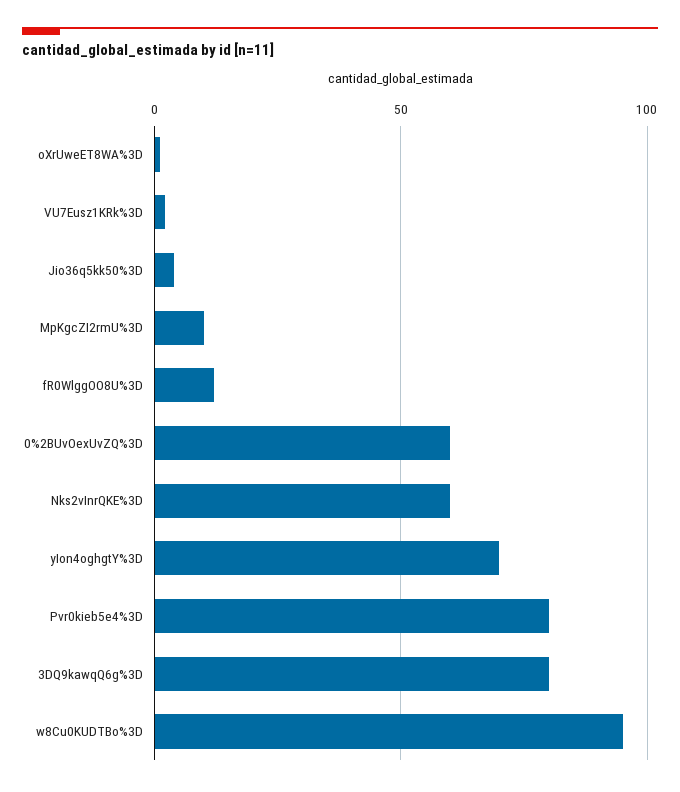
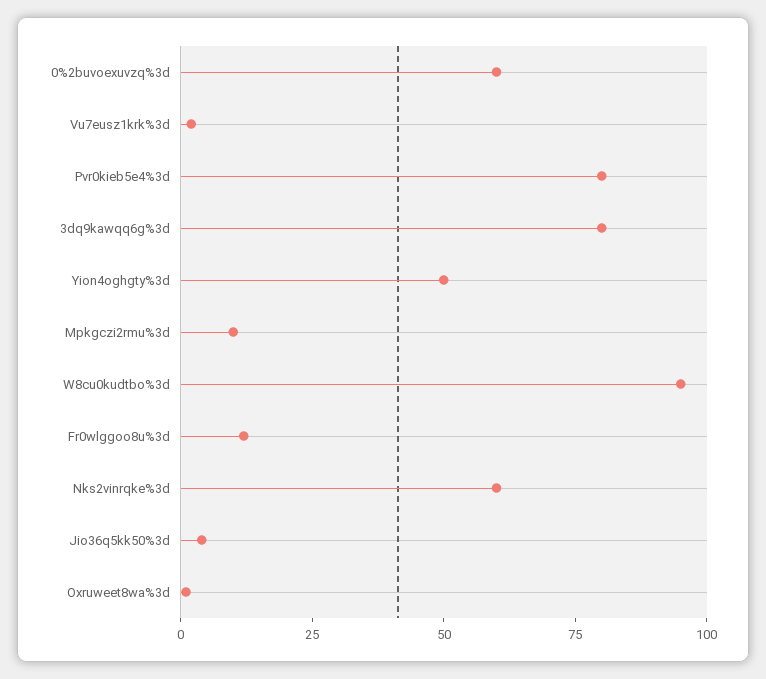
  {
    "oXrUweET8WA%3D": 0,
    "VU7Eusz1KRk%3D": 0,
    "Jio36q5kk50%3D": 5,
    "MpKgcZI2rmU%3D": 10,
    "fR0WlggOO8U%3D": 10,
    "0%2BUvOexUvZQ%3D": 60,
    "Nks2vInrQKE%3D": 60,
-   "yIon4oghgtY%3D": 70,
+   "yIon4oghgtY%3D": 50,
    "Pvr0kieb5e4%3D": 80,
    "3DQ9kawqQ6g%3D": 80,
    "w8Cu0KUDTBo%3D": 95
  }

